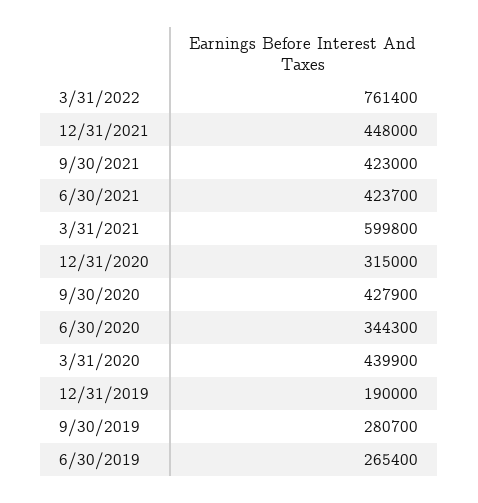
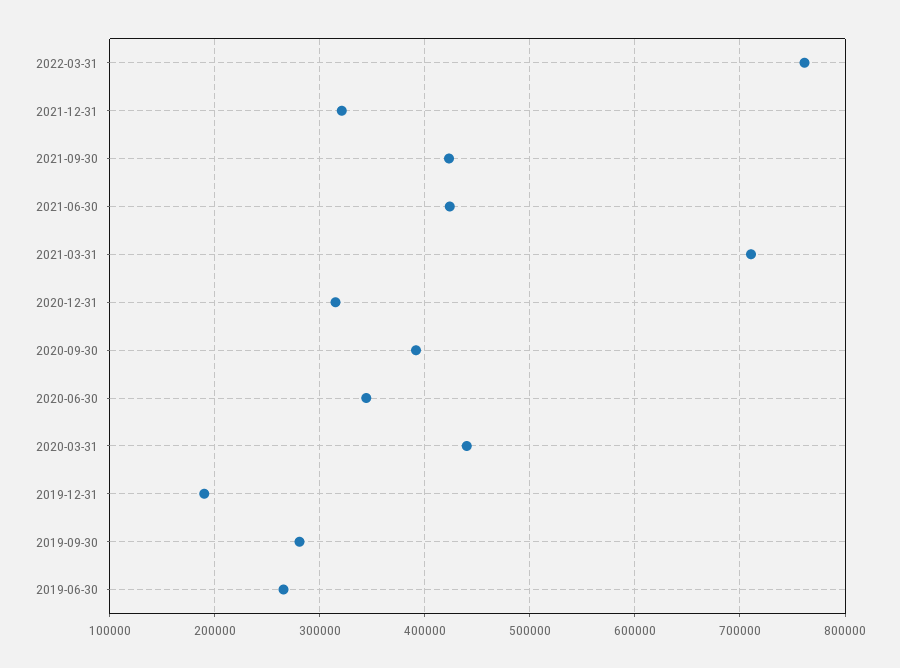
  {
    "3/31/2022": 761400,
-   "12/31/2021": 448000,
+   "12/31/2021": 320000,
    "9/30/2021": 423000,
    "6/30/2021": 423700,
-   "3/31/2021": 599800,
+   "3/31/2021": 710000,
    "12/31/2020": 315000,
-   "9/30/2020": 427900,
+   "9/30/2020": 390000,
    "6/30/2020": 344300,
    "3/31/2020": 439900,
    "12/31/2019": 190000,
    "9/30/2019": 280700,
    "6/30/2019": 265400
  }

